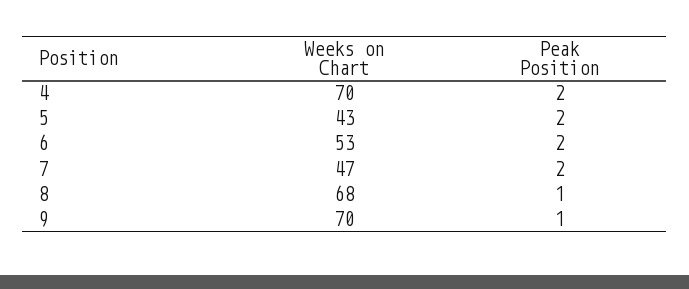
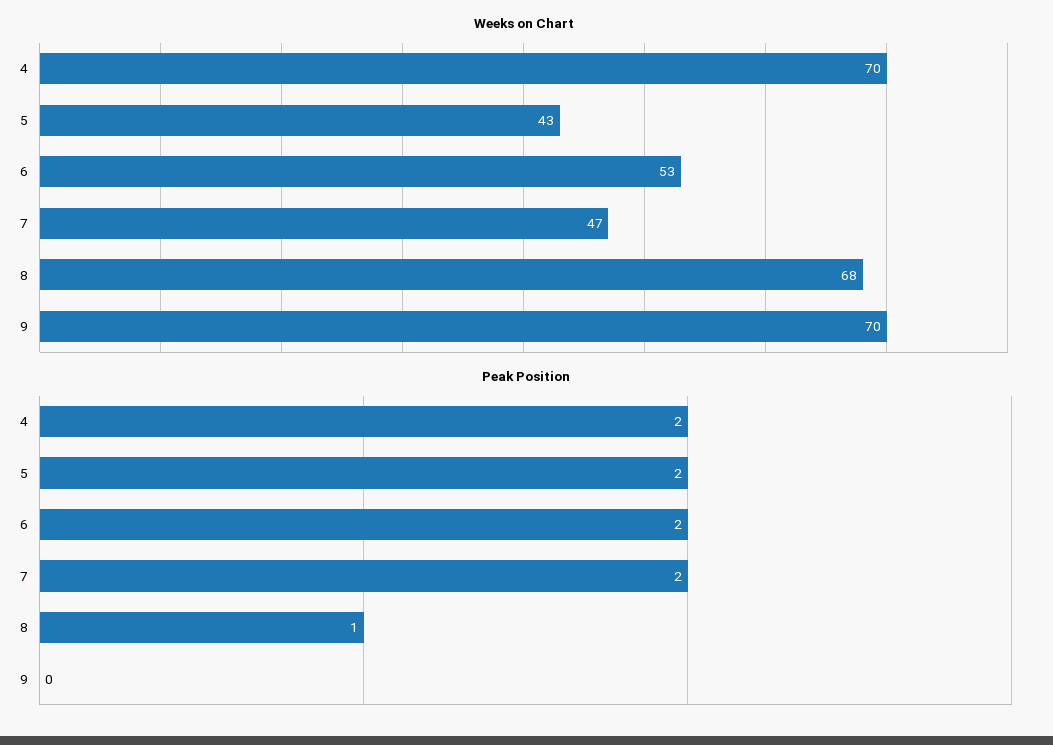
  {
    "Weeks on Chart": {
      "4": 70,
      "5": 43,
      "6": 53,
      "7": 47,
      "8": 68,
      "9": 70
    },
    "Peak Position": {
      "4": 2,
      "5": 2,
      "6": 2,
      "7": 2,
      "8": 1,
-     "9": 1
+     "9": 0
    }
  }

